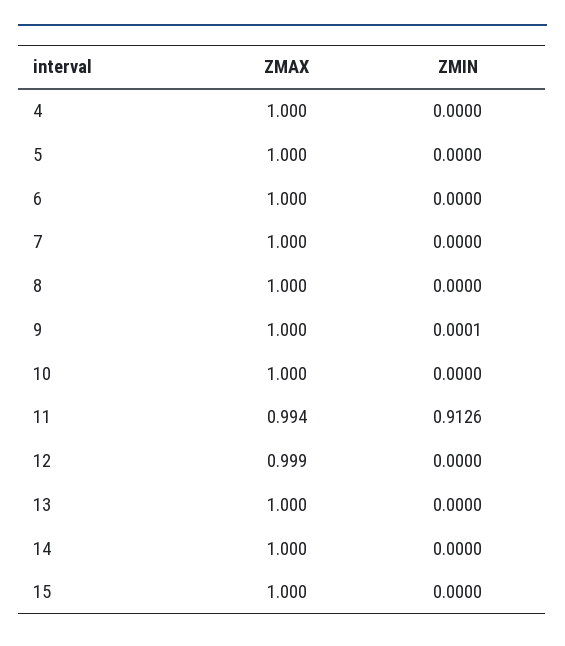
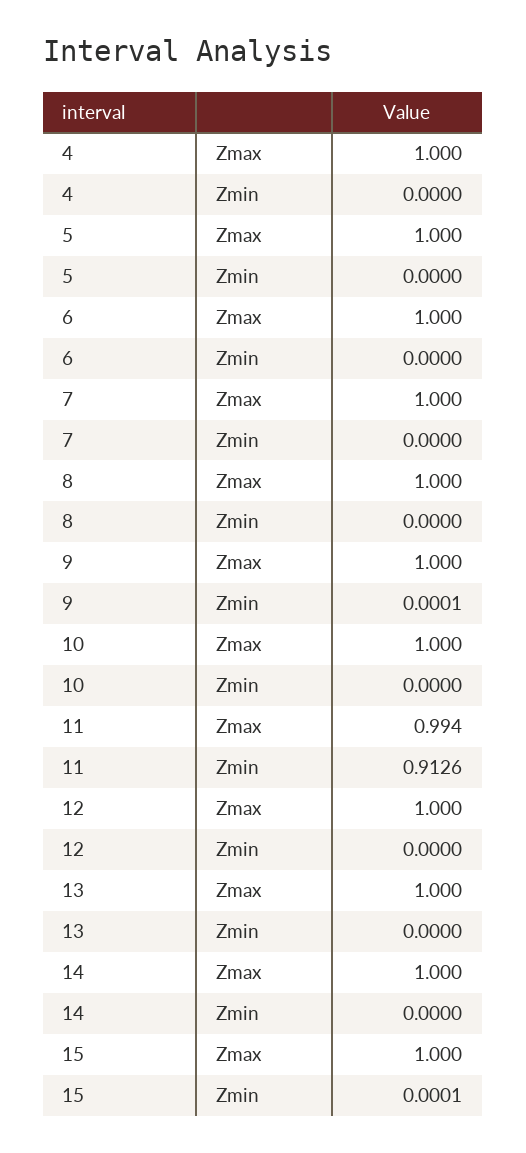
  {
    "ZMAX": {
      "4": 1,
      "5": 1,
      "6": 1,
      "7": 1,
      "8": 1,
      "9": 1,
      "10": 1,
      "11": 0.994,
-     "12": 0.999,
+     "12": 1,
      "13": 1,
      "14": 1,
      "15": 1
    },
    "ZMIN": {
      "4": 0,
      "5": 0,
      "6": 0,
      "7": 0,
      "8": 0,
      "9": 0.0001,
      "10": 0,
      "11": 0.9126,
      "12": 0,
      "13": 0,
      "14": 0,
-     "15": 0
+     "15": 0.0001
    }
  }

